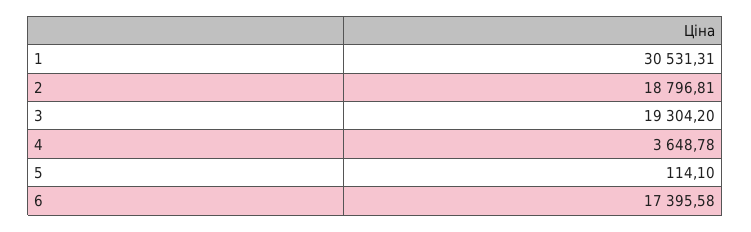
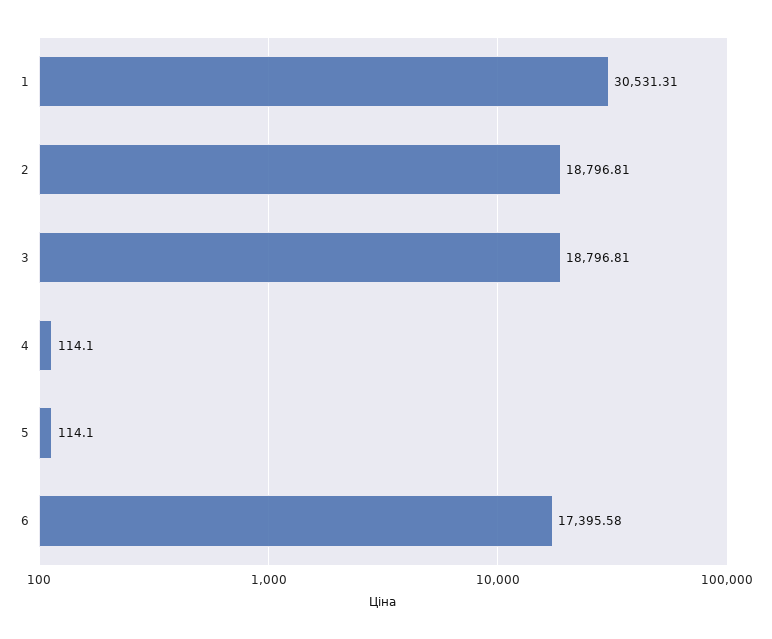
  {
    "1": 30531.31,
    "2": 18796.81,
-   "3": 19304.2,
+   "3": 18796.81,
-   "4": 3648.78,
+   "4": 114.1,
    "5": 114.1,
    "6": 17395.58
  }

